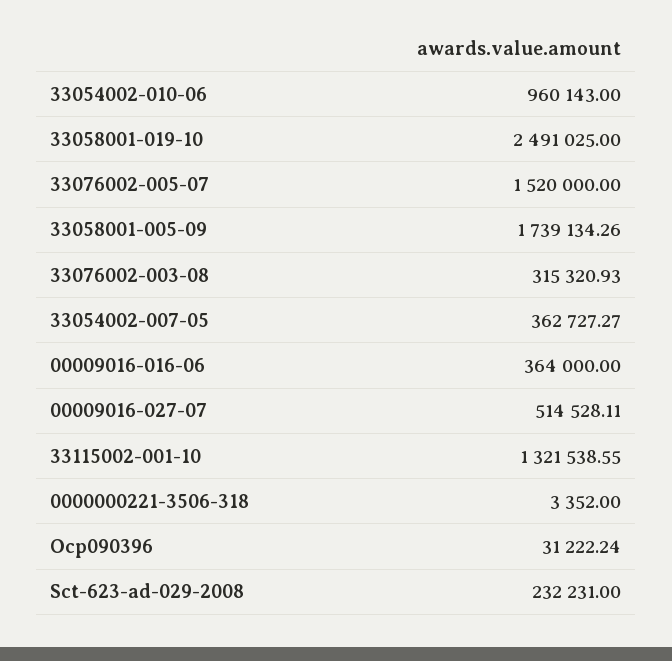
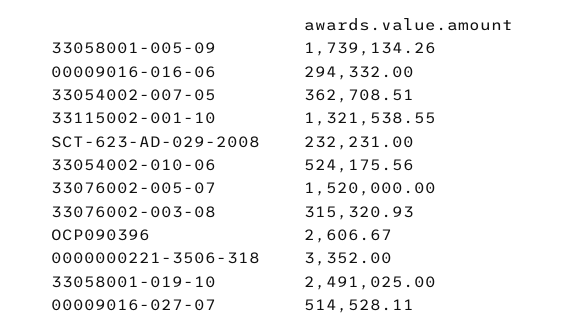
  {
-   "33054002-010-06": 960143,
+   "33054002-010-06": 524175.56,
    "33058001-019-10": 2491025,
    "33076002-005-07": 1520000,
    "33058001-005-09": 1739134.26,
    "33076002-003-08": 315320.93,
-   "33054002-007-05": 362727.27,
+   "33054002-007-05": 362708.51,
-   "00009016-016-06": 364000,
+   "00009016-016-06": 294332,
    "00009016-027-07": 514528.11,
    "33115002-001-10": 1321538.55,
    "0000000221-3506-318": 3352,
-   "Ocp090396": 31222.24,
+   "Ocp090396": 2606.67,
    "Sct-623-ad-029-2008": 232231
  }

